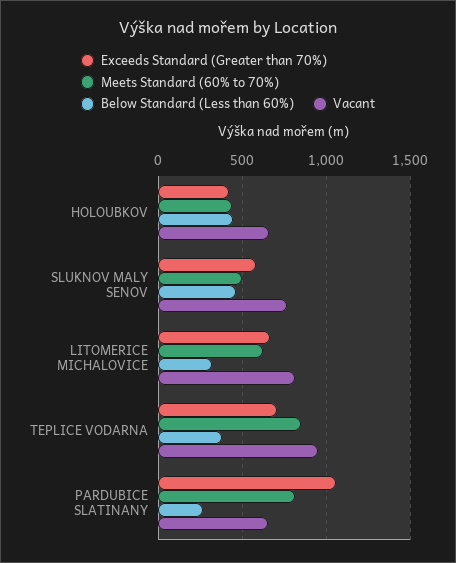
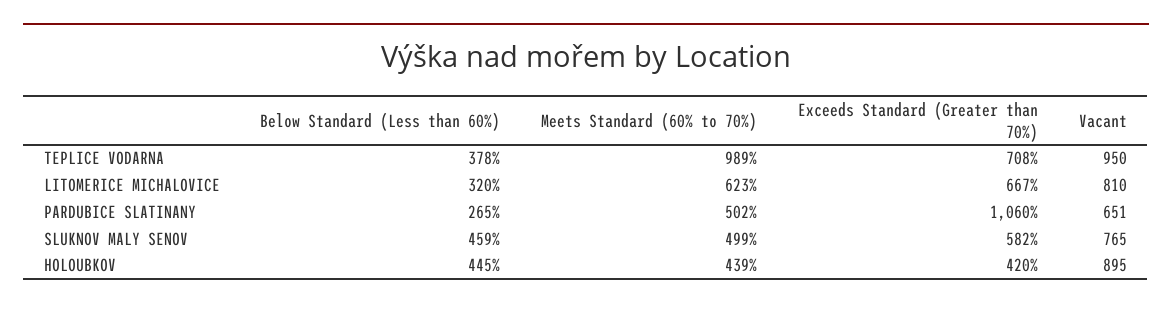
  {
    "Exceeds Standard (Greater than 70%)": {
      "HOLOUBKOV": 420,
      "SLUKNOV MALY SENOV": 582,
      "LITOMERICE MICHALOVICE": 667,
      "TEPLICE VODARNA": 708,
      "PARDUBICE SLATINANY": 1060
    },
    "Meets Standard (60% to 70%)": {
      "HOLOUBKOV": 439,
      "SLUKNOV MALY SENOV": 499,
      "LITOMERICE MICHALOVICE": 623,
-     "TEPLICE VODARNA": 850,
+     "TEPLICE VODARNA": 989,
-     "PARDUBICE SLATINANY": 800
+     "PARDUBICE SLATINANY": 502
    },
    "Below Standard (Less than 60%)": {
      "HOLOUBKOV": 445,
      "SLUKNOV MALY SENOV": 459,
      "LITOMERICE MICHALOVICE": 320,
      "TEPLICE VODARNA": 378,
      "PARDUBICE SLATINANY": 265
    },
    "Vacant": {
-     "HOLOUBKOV": 650,
+     "HOLOUBKOV": 895,
      "SLUKNOV MALY SENOV": 765,
      "LITOMERICE MICHALOVICE": 810,
      "TEPLICE VODARNA": 950,
      "PARDUBICE SLATINANY": 651
    }
  }

